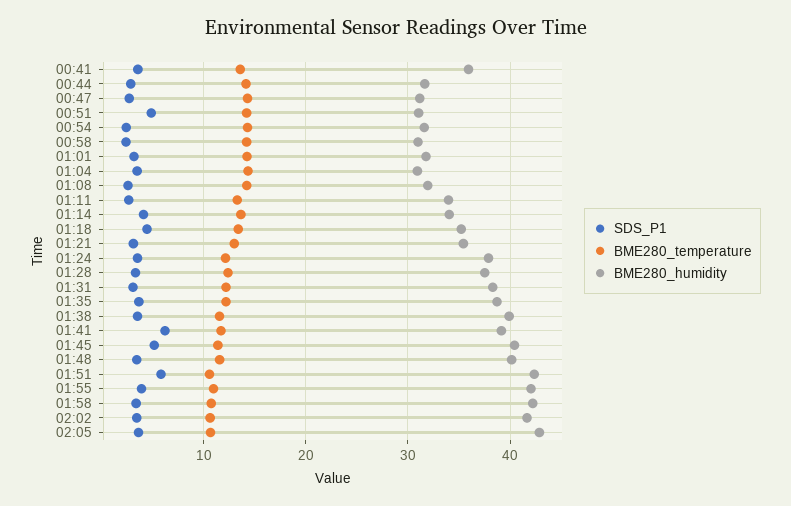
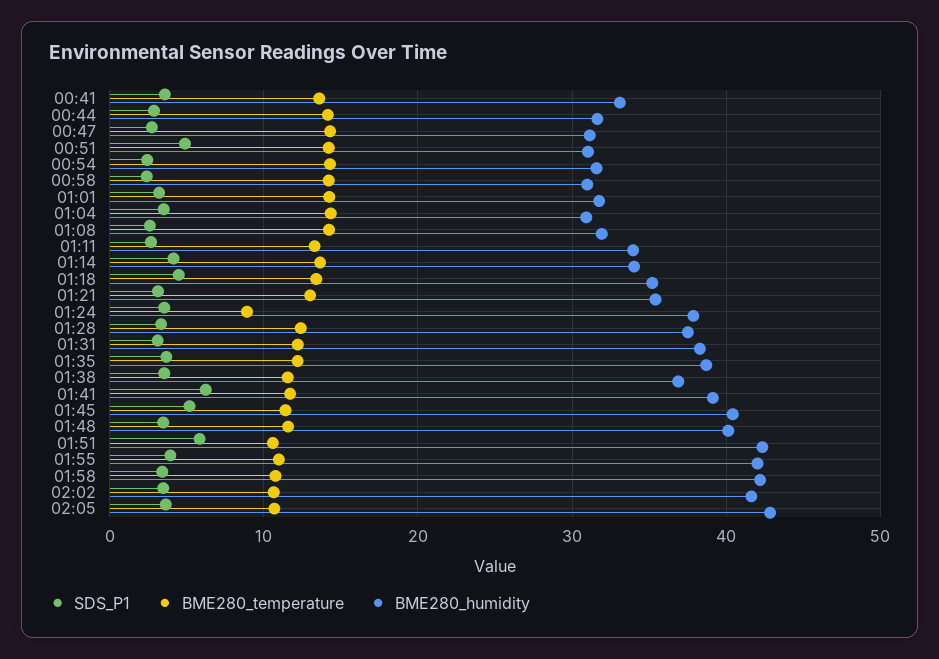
  {
    "SDS_P1": {
      "00:41": 4,
      "00:44": 3,
      "00:47": 3,
      "00:51": 5,
      "00:54": 2,
      "00:58": 2,
      "01:01": 3,
      "01:04": 4,
      "01:08": 3,
      "01:11": 3,
      "01:14": 4,
      "01:18": 4,
      "01:21": 3,
      "01:24": 4,
      "01:28": 3,
      "01:31": 3,
      "01:35": 4,
      "01:38": 4,
      "01:41": 6,
      "01:45": 5,
      "01:48": 3,
      "01:51": 6,
      "01:55": 4,
      "01:58": 3,
      "02:02": 3,
      "02:05": 4
    },
    "BME280_temperature": {
      "00:41": 14,
      "00:44": 14,
      "00:47": 14,
      "00:51": 14,
      "00:54": 14,
      "00:58": 14,
      "01:01": 14,
      "01:04": 14,
      "01:08": 14,
      "01:11": 13,
      "01:14": 14,
      "01:18": 13,
      "01:21": 13,
-     "01:24": 12,
+     "01:24": 9,
      "01:28": 12,
      "01:31": 12,
      "01:35": 12,
      "01:38": 12,
      "01:41": 12,
      "01:45": 11,
      "01:48": 12,
      "01:51": 11,
      "01:55": 11,
      "01:58": 11,
      "02:02": 11,
      "02:05": 11
    },
    "BME280_humidity": {
-     "00:41": 36,
+     "00:41": 33,
      "00:44": 32,
      "00:47": 31,
      "00:51": 31,
      "00:54": 32,
      "00:58": 31,
      "01:01": 32,
      "01:04": 31,
      "01:08": 32,
      "01:11": 34,
      "01:14": 34,
      "01:18": 35,
      "01:21": 35,
      "01:24": 38,
      "01:28": 38,
      "01:31": 38,
      "01:35": 39,
-     "01:38": 40,
+     "01:38": 37,
      "01:41": 39,
      "01:45": 40,
      "01:48": 40,
      "01:51": 42,
      "01:55": 42,
      "01:58": 42,
      "02:02": 42,
      "02:05": 43
    }
  }

